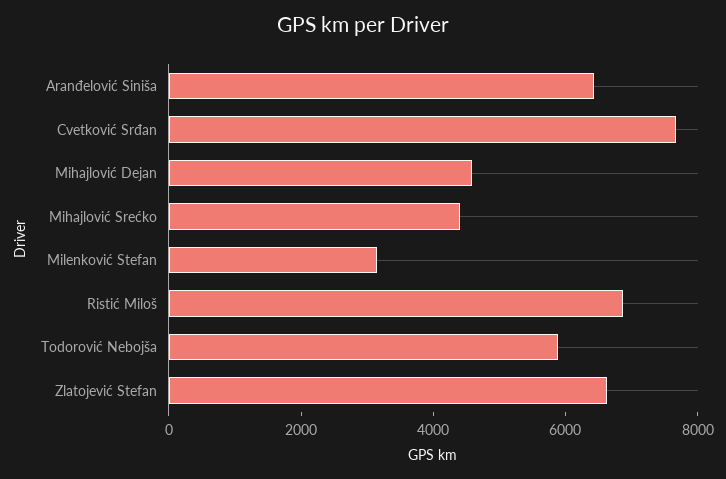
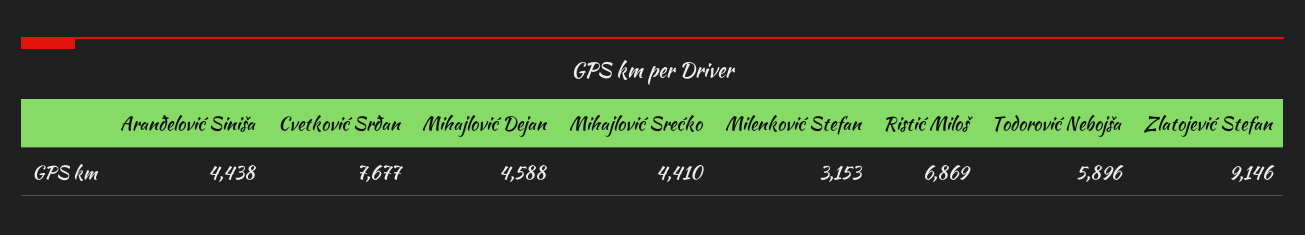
  {
-   "Aranđelović Siniša": 6500,
+   "Aranđelović Siniša": 4438,
    "Cvetković Srđan": 7677,
    "Mihajlović Dejan": 4588,
    "Mihajlović Srećko": 4410,
    "Milenković Stefan": 3153,
    "Ristić Miloš": 6869,
    "Todorović Nebojša": 5896,
-   "Zlatojević Stefan": 6500
+   "Zlatojević Stefan": 9146
  }

